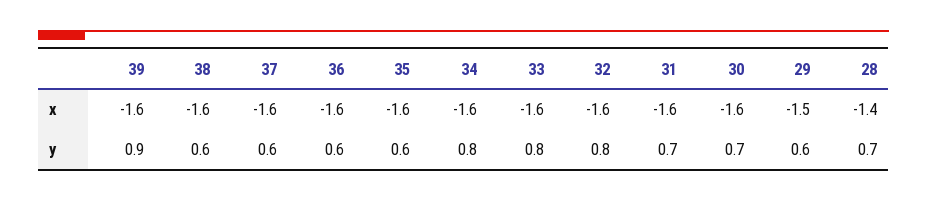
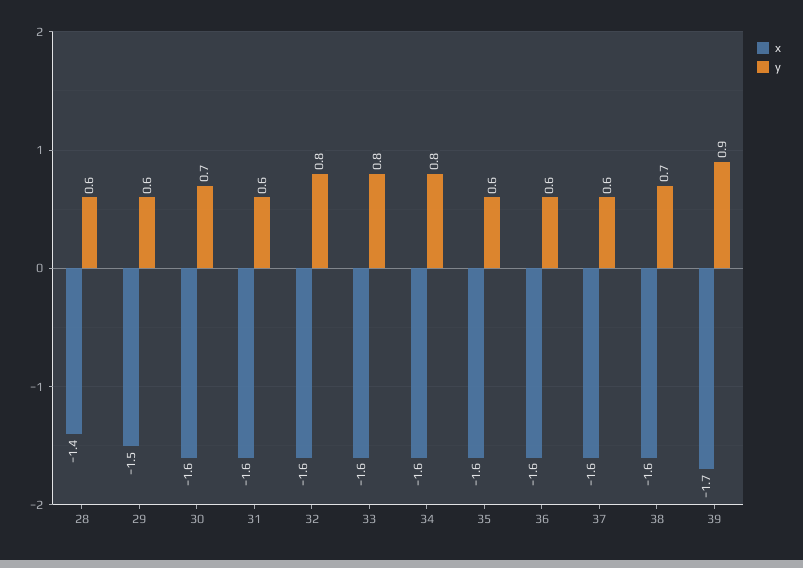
  {
    "x": {
-     "39": -1.6,
+     "39": -1.7,
      "38": -1.6,
      "37": -1.6,
      "36": -1.6,
      "35": -1.6,
      "34": -1.6,
      "33": -1.6,
      "32": -1.6,
      "31": -1.6,
      "30": -1.6,
      "29": -1.5,
      "28": -1.4
    },
    "y": {
      "39": 0.9,
-     "38": 0.6,
+     "38": 0.7,
      "37": 0.6,
      "36": 0.6,
      "35": 0.6,
      "34": 0.8,
      "33": 0.8,
      "32": 0.8,
-     "31": 0.7,
+     "31": 0.6,
      "30": 0.7,
      "29": 0.6,
-     "28": 0.7
+     "28": 0.6
    }
  }

